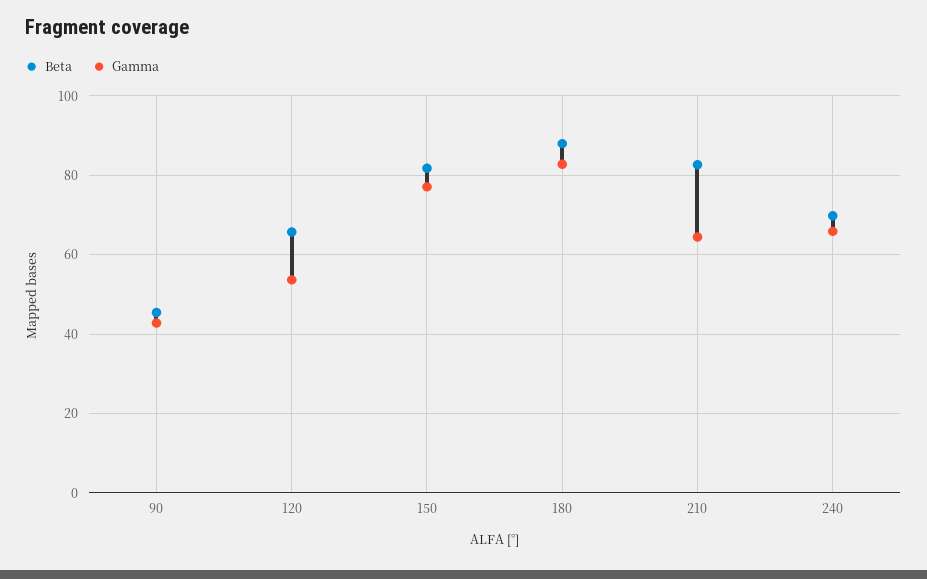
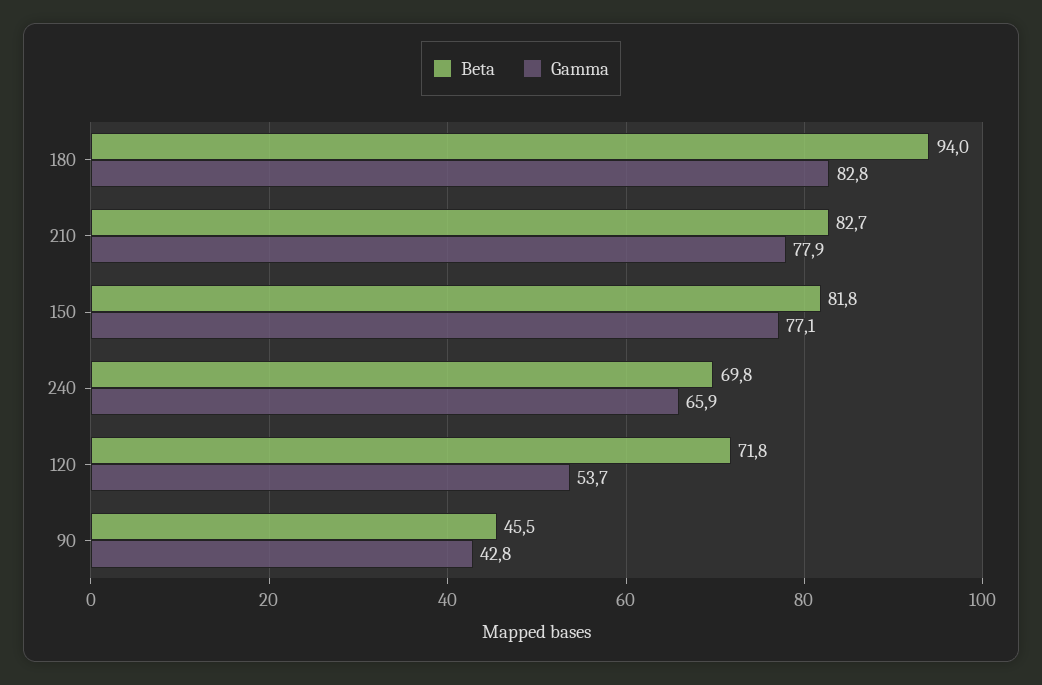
  {
    "Beta": {
      "90": 45.5,
-     "120": 66,
+     "120": 71.8,
      "150": 81.8,
-     "180": 88,
+     "180": 94,
      "210": 82.7,
      "240": 69.8
    },
    "Gamma": {
      "90": 42.8,
      "120": 53.7,
      "150": 77.1,
      "180": 82.8,
-     "210": 64,
+     "210": 77.9,
      "240": 65.9
    }
  }

